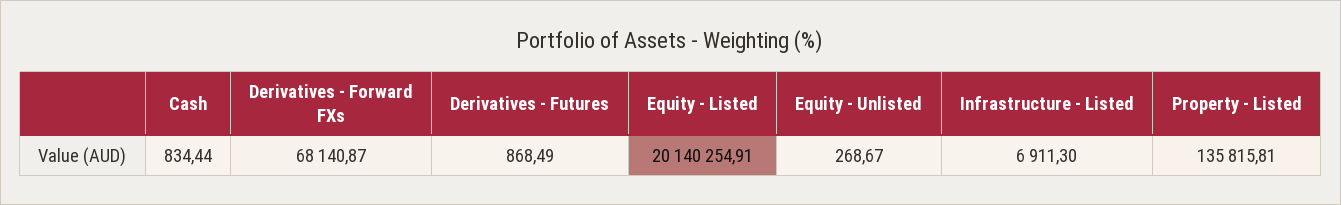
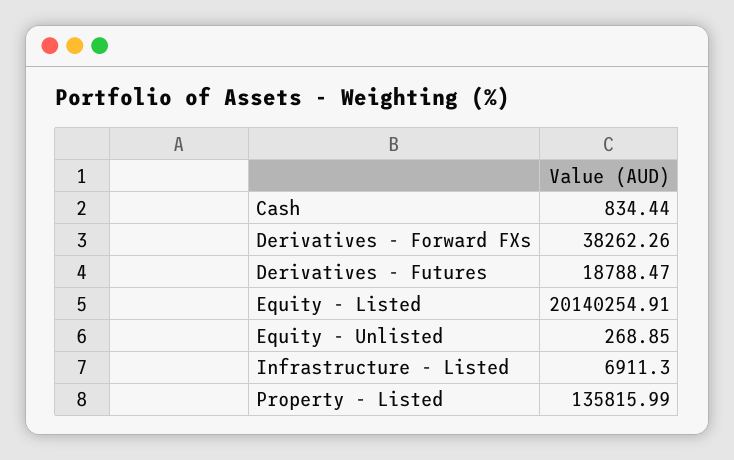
  {
    "Cash": 834.44,
-   "Derivatives - Forward FXs": 68140.87,
+   "Derivatives - Forward FXs": 38262.26,
-   "Derivatives - Futures": 868.49,
+   "Derivatives - Futures": 18788.47,
    "Equity - Listed": 20140254.91,
-   "Equity - Unlisted": 268.67,
+   "Equity - Unlisted": 268.85,
    "Infrastructure - Listed": 6911.3,
-   "Property - Listed": 135815.81
+   "Property - Listed": 135815.99
  }

